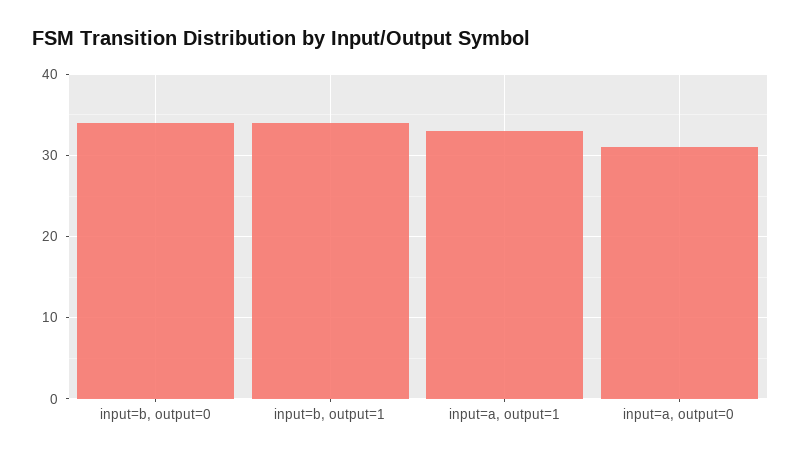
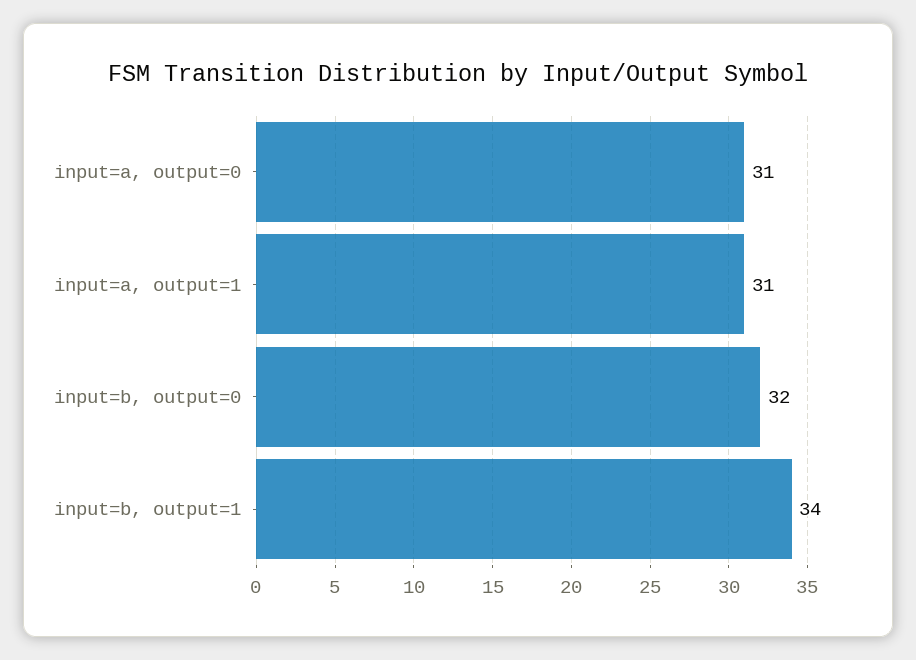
  {
-   "input=b, output=0": 34,
+   "input=b, output=0": 32,
    "input=b, output=1": 34,
-   "input=a, output=1": 33,
+   "input=a, output=1": 31,
    "input=a, output=0": 31
  }

